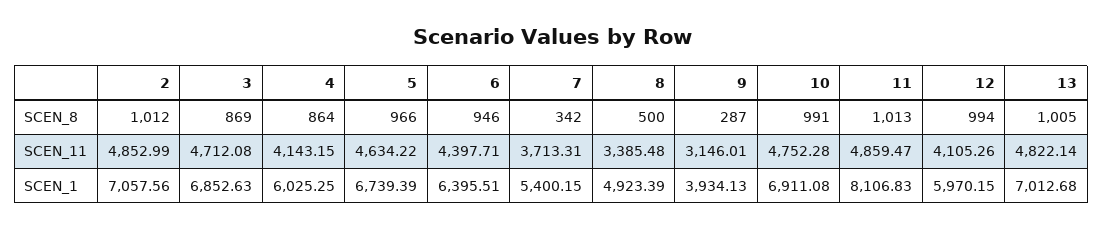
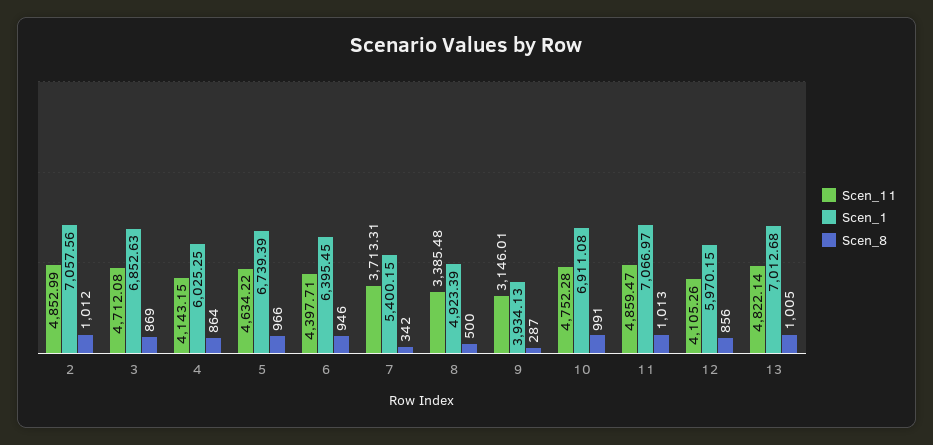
  {
    "SCEN_8": {
      "2": 1012,
      "3": 869,
      "4": 864,
      "5": 966,
      "6": 946,
      "7": 342,
      "8": 500,
      "9": 287,
      "10": 991,
      "11": 1013,
-     "12": 994,
+     "12": 856,
      "13": 1005
    },
    "SCEN_11": {
      "2": 4852.99,
      "3": 4712.08,
      "4": 4143.15,
      "5": 4634.22,
      "6": 4397.71,
      "7": 3713.31,
      "8": 3385.48,
      "9": 3146.01,
      "10": 4752.28,
      "11": 4859.47,
      "12": 4105.26,
      "13": 4822.14
    },
    "SCEN_1": {
      "2": 7057.56,
      "3": 6852.63,
      "4": 6025.25,
      "5": 6739.39,
-     "6": 6395.51,
+     "6": 6395.45,
      "7": 5400.15,
      "8": 4923.39,
      "9": 3934.13,
      "10": 6911.08,
-     "11": 8106.83,
+     "11": 7066.97,
      "12": 5970.15,
      "13": 7012.68
    }
  }

